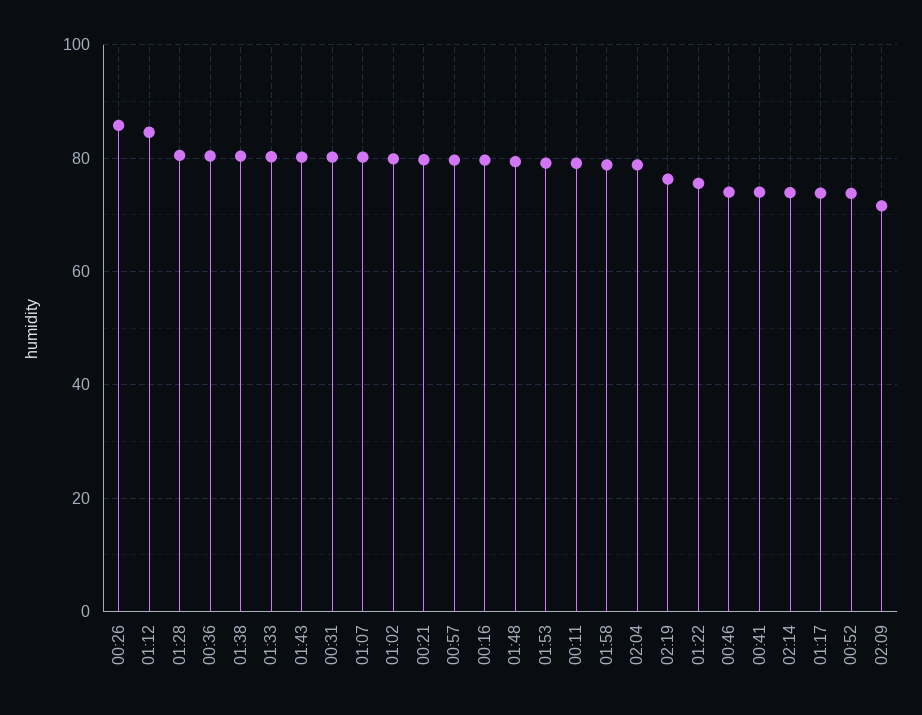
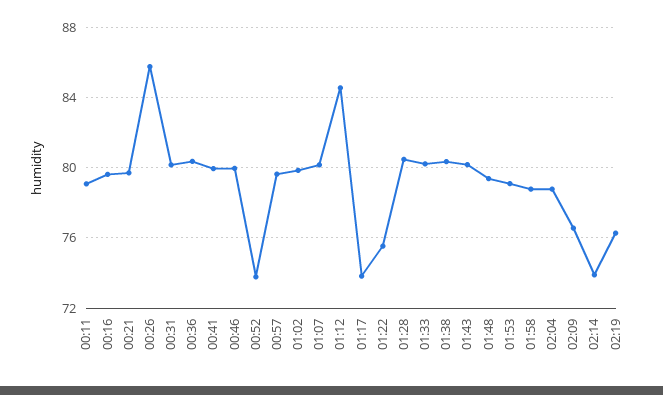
  {
    "00:26": 86,
    "01:12": 84.5,
    "01:28": 80.5,
    "00:36": 80.5,
    "01:38": 80.5,
    "01:33": 80,
    "01:43": 80,
    "00:31": 80,
    "01:07": 80,
    "01:02": 80,
    "00:21": 79.5,
    "00:57": 79.5,
    "00:16": 79.5,
    "01:48": 79.5,
    "01:53": 79,
    "00:11": 79,
    "01:58": 79,
    "02:04": 79,
    "02:19": 76.5,
    "01:22": 75.5,
-   "00:46": 74,
+   "00:46": 80,
-   "00:41": 74,
+   "00:41": 80,
    "02:14": 74,
    "01:17": 74,
    "00:52": 74,
-   "02:09": 72
+   "02:09": 76.5
  }

